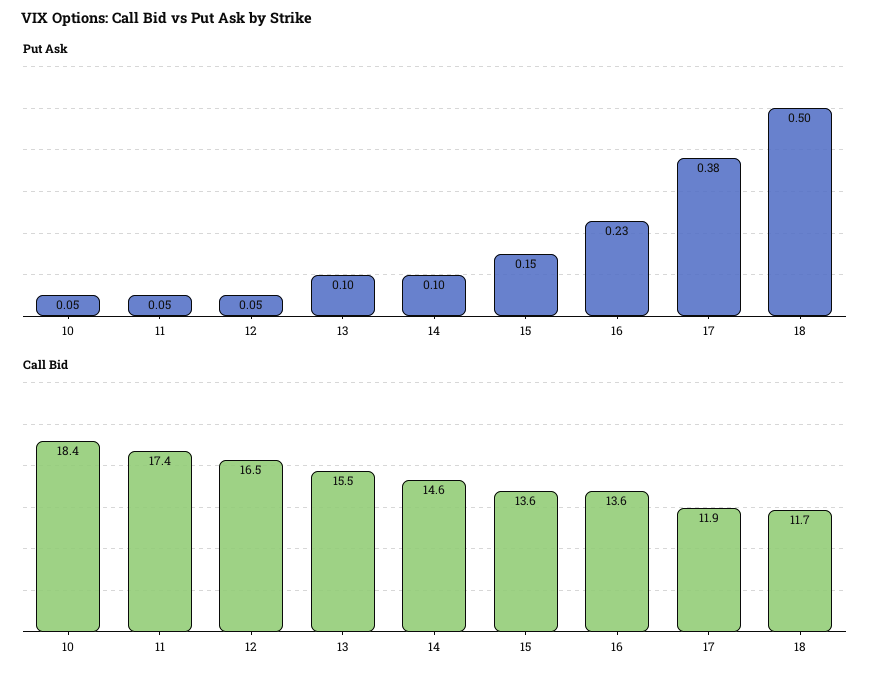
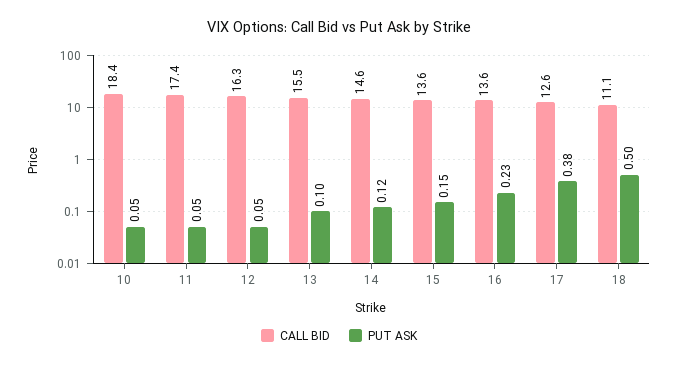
  {
    "Put Ask": {
      "10": 0.05,
      "11": 0.05,
      "12": 0.05,
      "13": 0.1,
-     "14": 0.1,
+     "14": 0.12,
      "15": 0.15,
      "16": 0.23,
      "17": 0.38,
      "18": 0.5
    },
    "Call Bid": {
      "10": 18.4,
      "11": 17.4,
-     "12": 16.5,
+     "12": 16.3,
      "13": 15.5,
      "14": 14.6,
      "15": 13.6,
      "16": 13.6,
-     "17": 11.9,
+     "17": 12.6,
-     "18": 11.7
+     "18": 11.1
    }
  }

